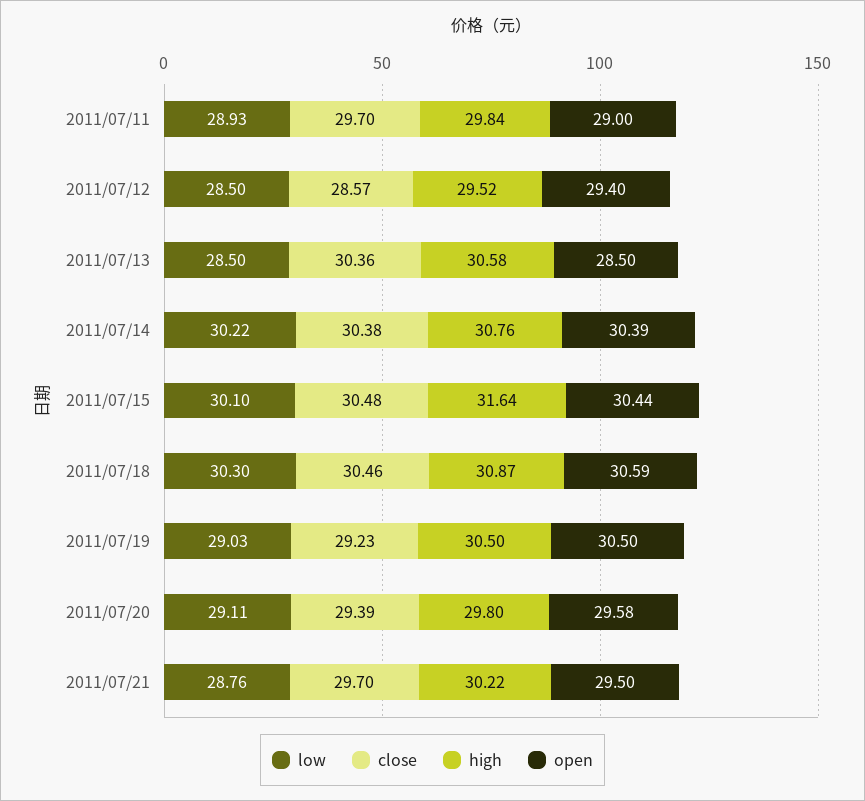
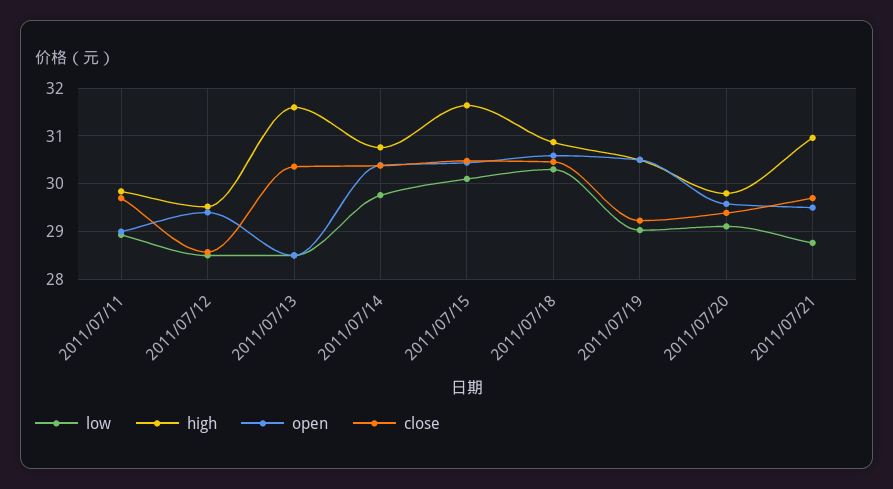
  {
    "low": {
      "2011/07/11": 28.93,
      "2011/07/12": 28.5,
      "2011/07/13": 28.5,
-     "2011/07/14": 30.22,
+     "2011/07/14": 29.8,
      "2011/07/15": 30.1,
      "2011/07/18": 30.3,
      "2011/07/19": 29.03,
      "2011/07/20": 29.11,
      "2011/07/21": 28.76
    },
    "close": {
      "2011/07/11": 29.7,
      "2011/07/12": 28.57,
      "2011/07/13": 30.36,
      "2011/07/14": 30.38,
      "2011/07/15": 30.48,
      "2011/07/18": 30.46,
      "2011/07/19": 29.23,
      "2011/07/20": 29.39,
      "2011/07/21": 29.7
    },
    "high": {
      "2011/07/11": 29.84,
      "2011/07/12": 29.52,
-     "2011/07/13": 30.58,
+     "2011/07/13": 31.6,
      "2011/07/14": 30.76,
      "2011/07/15": 31.64,
      "2011/07/18": 30.87,
      "2011/07/19": 30.5,
      "2011/07/20": 29.8,
-     "2011/07/21": 30.22
+     "2011/07/21": 31
    },
    "open": {
      "2011/07/11": 29,
      "2011/07/12": 29.4,
      "2011/07/13": 28.5,
      "2011/07/14": 30.39,
      "2011/07/15": 30.44,
      "2011/07/18": 30.59,
      "2011/07/19": 30.5,
      "2011/07/20": 29.58,
      "2011/07/21": 29.5
    }
  }

